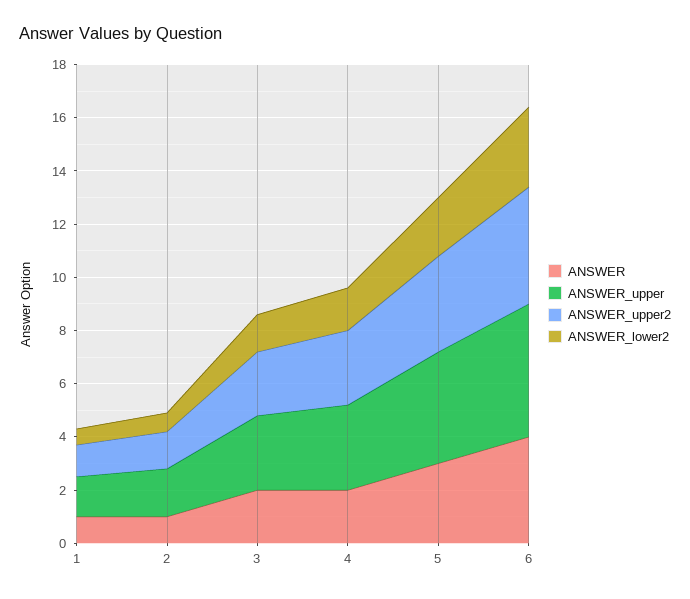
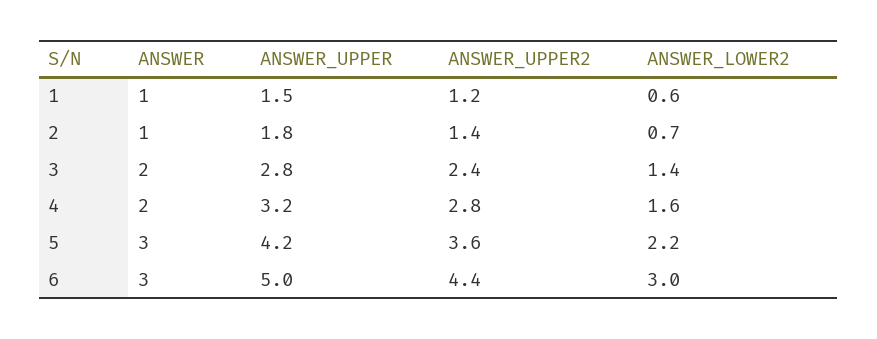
  {
    "ANSWER": {
      "1": 1,
      "2": 1,
      "3": 2,
      "4": 2,
      "5": 3,
-     "6": 4
+     "6": 3
    },
    "ANSWER_upper": {
      "1": 1.5,
      "2": 1.8,
      "3": 2.8,
      "4": 3.2,
      "5": 4.2,
      "6": 5
    },
    "ANSWER_upper2": {
      "1": 1.2,
      "2": 1.4,
      "3": 2.4,
      "4": 2.8,
      "5": 3.6,
      "6": 4.4
    },
    "ANSWER_lower2": {
      "1": 0.6,
      "2": 0.7,
      "3": 1.4,
      "4": 1.6,
      "5": 2.2,
      "6": 3
    }
  }

